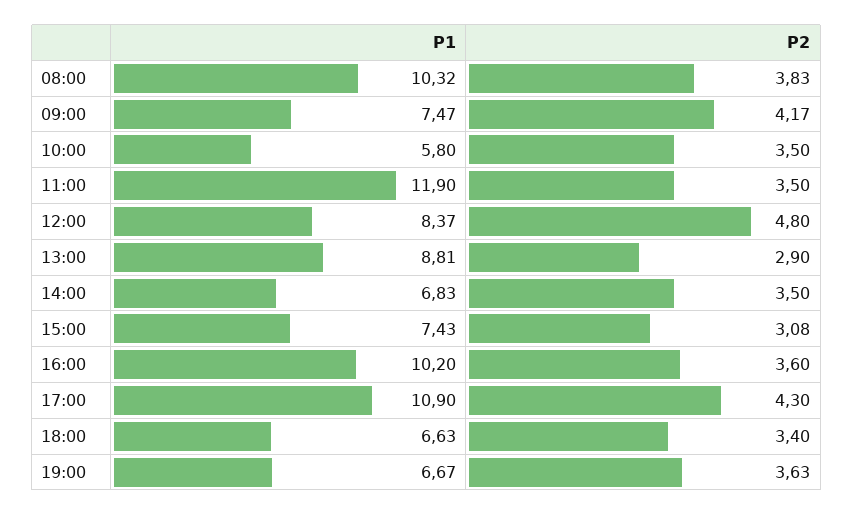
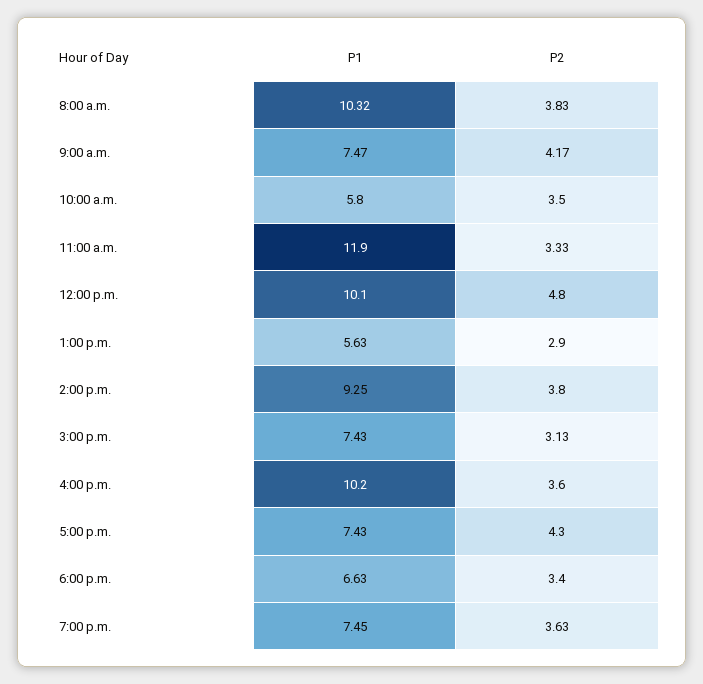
  {
    "P1": {
      "08:00": 10.32,
      "09:00": 7.47,
      "10:00": 5.8,
      "11:00": 11.9,
-     "12:00": 8.37,
+     "12:00": 10.1,
-     "13:00": 8.81,
+     "13:00": 5.63,
-     "14:00": 6.83,
+     "14:00": 9.25,
      "15:00": 7.43,
      "16:00": 10.2,
-     "17:00": 10.9,
+     "17:00": 7.43,
      "18:00": 6.63,
-     "19:00": 6.67
+     "19:00": 7.45
    },
    "P2": {
      "08:00": 3.83,
      "09:00": 4.17,
      "10:00": 3.5,
-     "11:00": 3.5,
+     "11:00": 3.33,
      "12:00": 4.8,
      "13:00": 2.9,
-     "14:00": 3.5,
+     "14:00": 3.8,
-     "15:00": 3.08,
+     "15:00": 3.13,
      "16:00": 3.6,
      "17:00": 4.3,
      "18:00": 3.4,
      "19:00": 3.63
    }
  }

